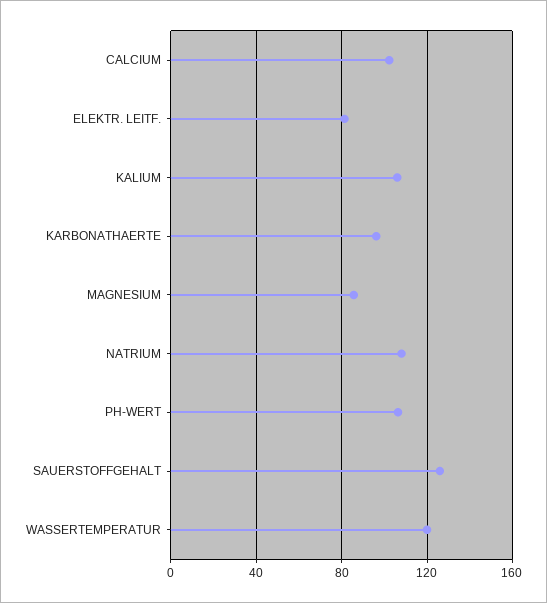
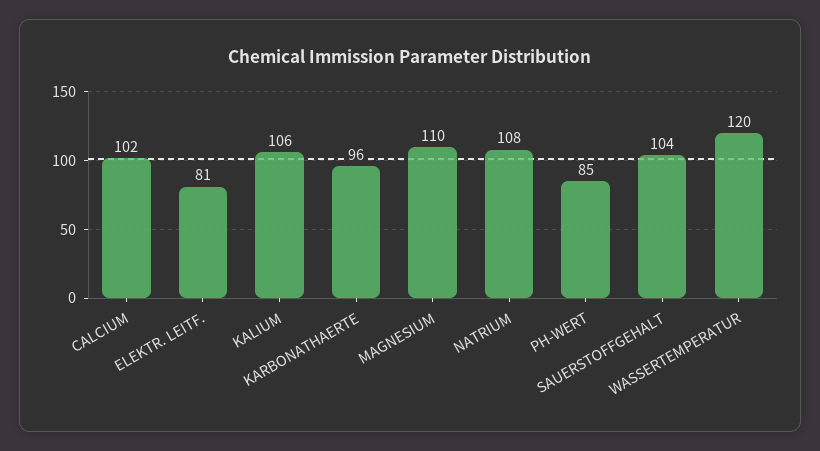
  {
    "CALCIUM": 102,
    "ELEKTR. LEITF.": 81,
    "KALIUM": 106,
    "KARBONATHAERTE": 96,
-   "MAGNESIUM": 85,
+   "MAGNESIUM": 110,
    "NATRIUM": 108,
-   "PH-WERT": 105,
+   "PH-WERT": 85,
-   "SAUERSTOFFGEHALT": 125,
+   "SAUERSTOFFGEHALT": 104,
    "WASSERTEMPERATUR": 120
  }

